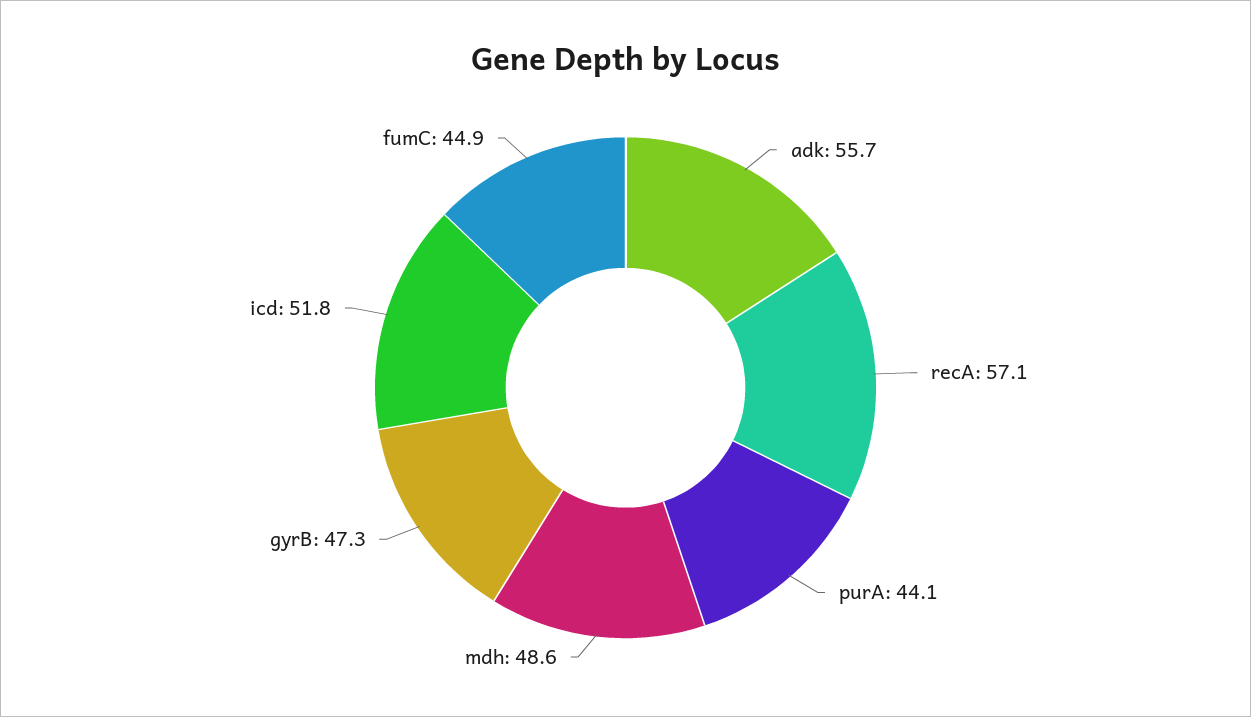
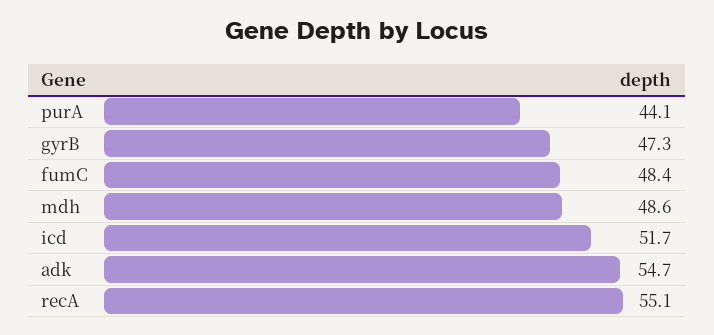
  {
-   "adk": 55.7,
+   "adk": 54.7,
-   "recA": 57.1,
+   "recA": 55.1,
    "purA": 44.1,
    "mdh": 48.6,
    "gyrB": 47.3,
-   "icd": 51.8,
+   "icd": 51.7,
-   "fumC": 44.9
+   "fumC": 48.4
  }

